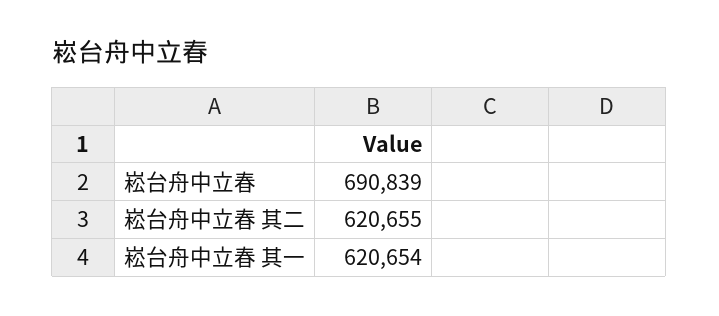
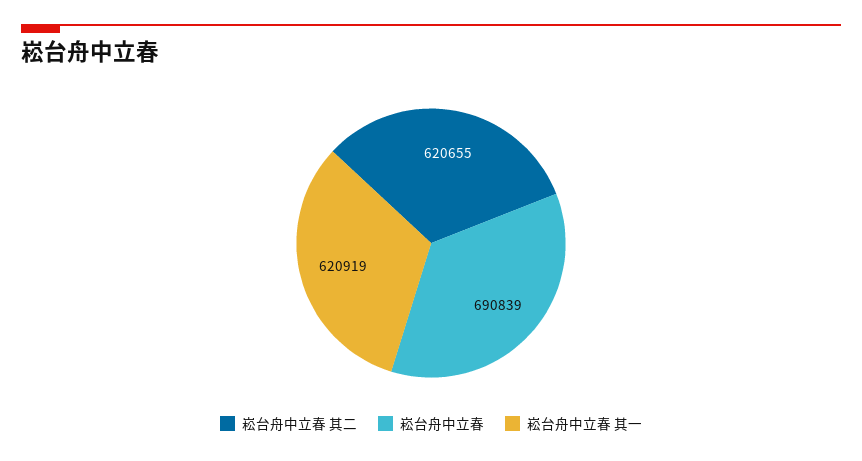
  {
    "崧台舟中立春": 690839,
    "崧台舟中立春 其二": 620655,
-   "崧台舟中立春 其一": 620654
+   "崧台舟中立春 其一": 620919
  }

